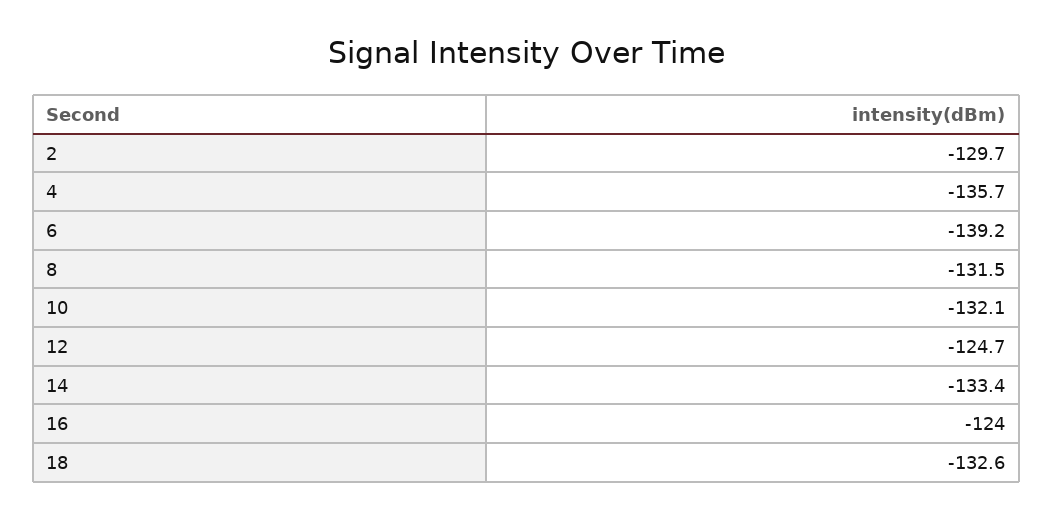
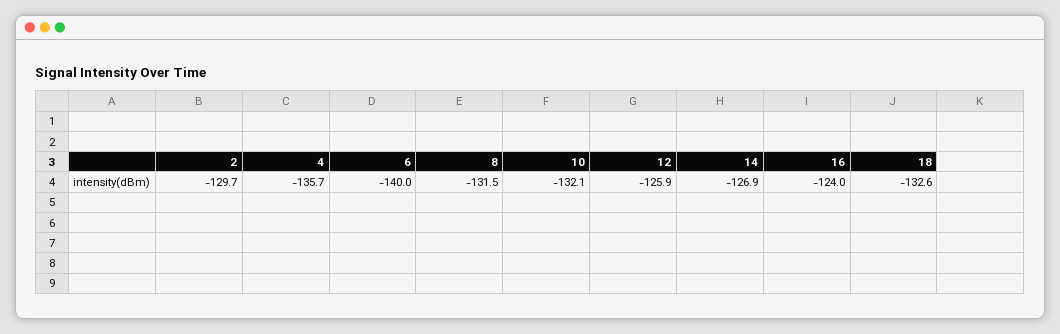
  {
    "2": -129.7,
    "4": -135.7,
-   "6": -139.2,
+   "6": -140,
    "8": -131.5,
    "10": -132.1,
-   "12": -124.7,
+   "12": -125.9,
-   "14": -133.4,
+   "14": -126.9,
    "16": -124,
    "18": -132.6
  }

